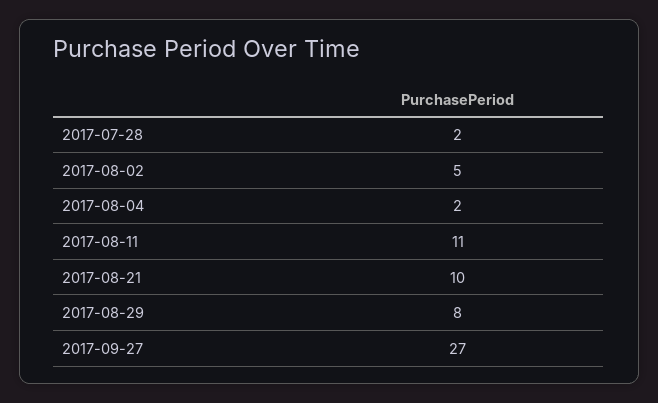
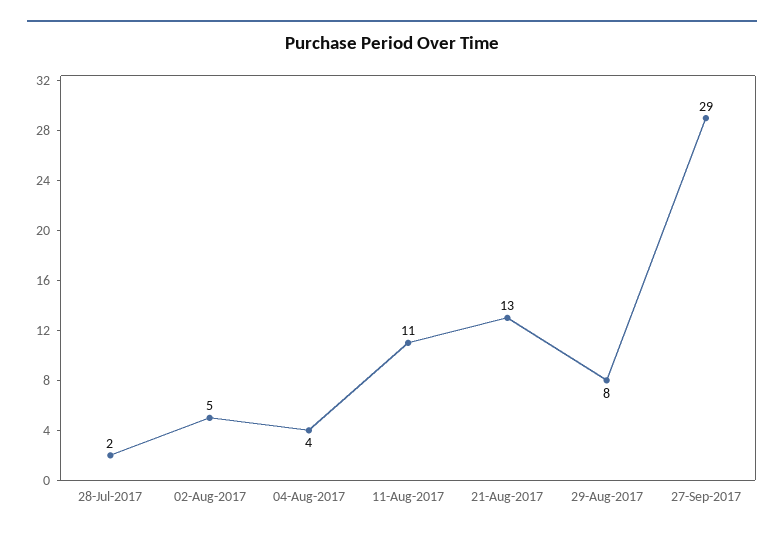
  {
    "2017-07-28": 2,
    "2017-08-02": 5,
-   "2017-08-04": 2,
+   "2017-08-04": 4,
    "2017-08-11": 11,
-   "2017-08-21": 10,
+   "2017-08-21": 13,
    "2017-08-29": 8,
-   "2017-09-27": 27
+   "2017-09-27": 29
  }

